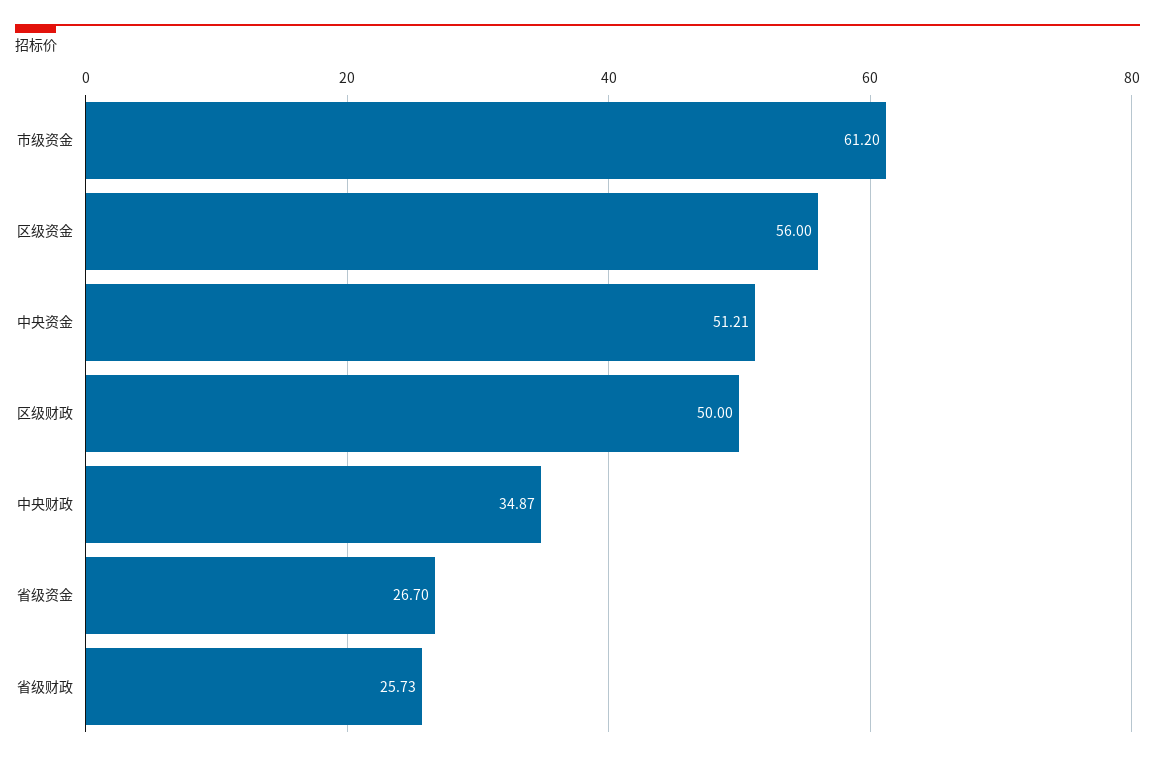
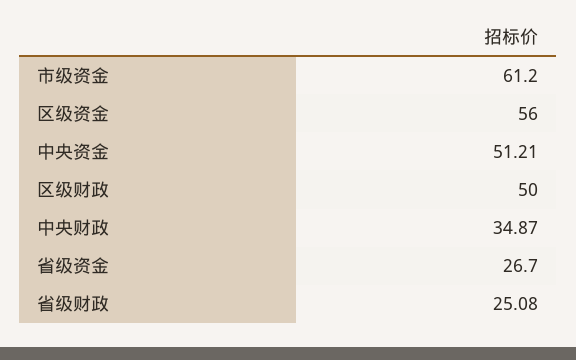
  {
    "市级资金": 61.2,
    "区级资金": 56,
    "中央资金": 51.21,
    "区级财政": 50,
    "中央财政": 34.87,
    "省级资金": 26.7,
-   "省级财政": 25.73
+   "省级财政": 25.08
  }

